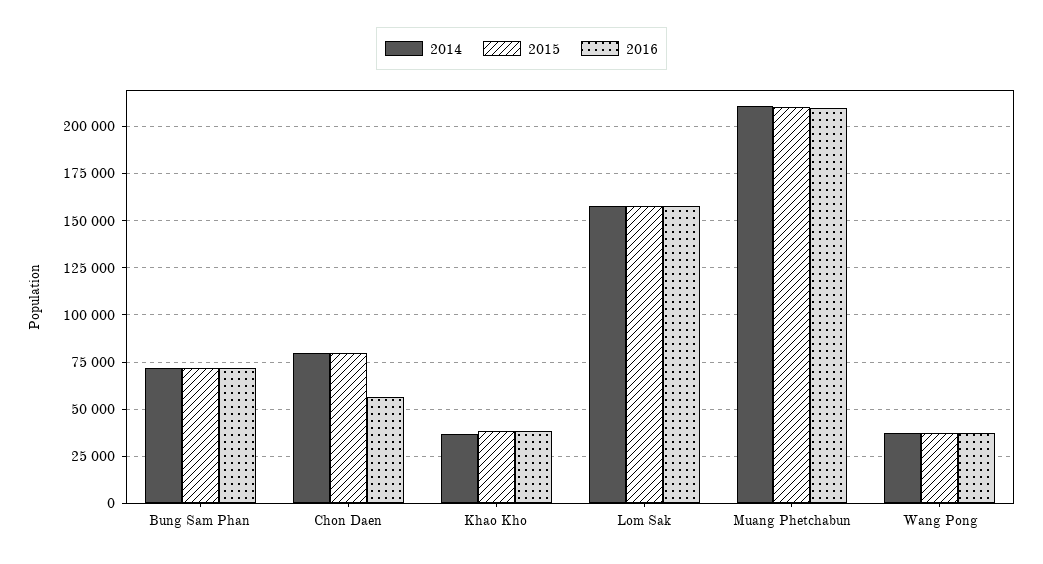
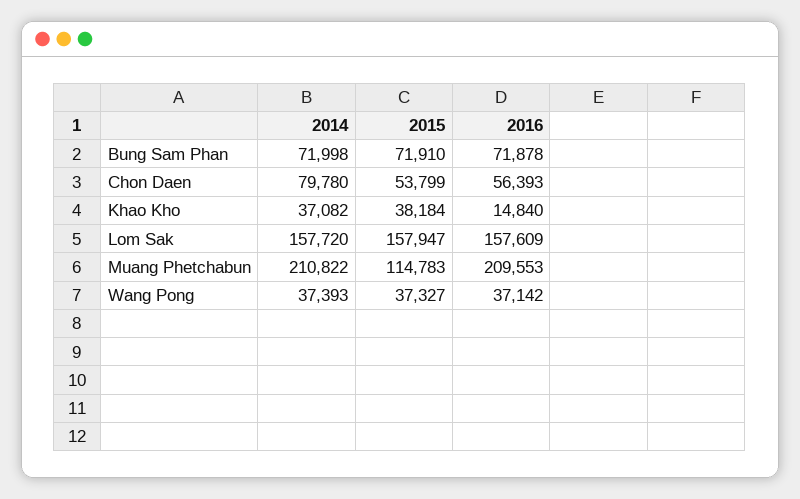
  {
    "2014": {
      "Bung Sam Phan": 71998,
      "Chon Daen": 79780,
      "Khao Kho": 37082,
      "Lom Sak": 157720,
      "Muang Phetchabun": 210822,
      "Wang Pong": 37393
    },
    "2015": {
      "Bung Sam Phan": 71910,
-     "Chon Daen": 80000,
+     "Chon Daen": 53799,
      "Khao Kho": 38184,
      "Lom Sak": 157947,
-     "Muang Phetchabun": 210000,
+     "Muang Phetchabun": 114783,
      "Wang Pong": 37327
    },
    "2016": {
      "Bung Sam Phan": 71878,
      "Chon Daen": 56393,
-     "Khao Kho": 40000,
+     "Khao Kho": 14840,
      "Lom Sak": 157609,
      "Muang Phetchabun": 209553,
      "Wang Pong": 37142
    }
  }

